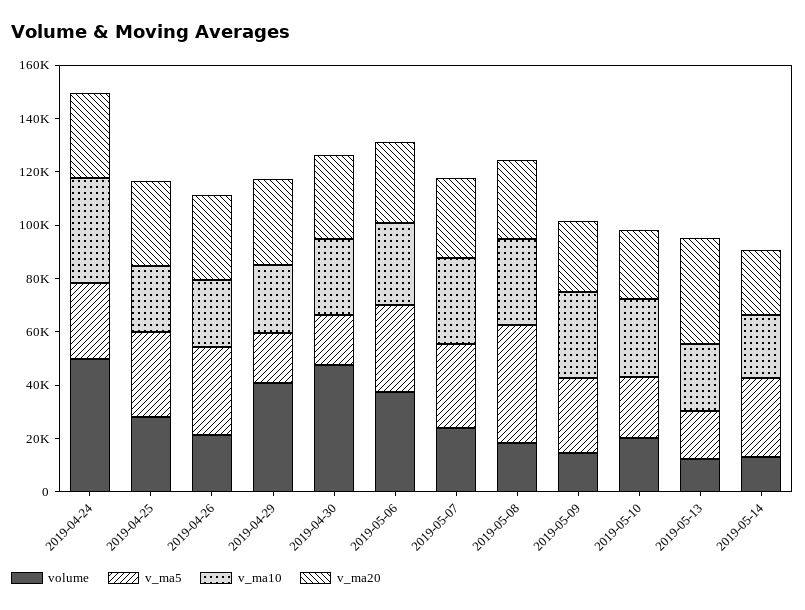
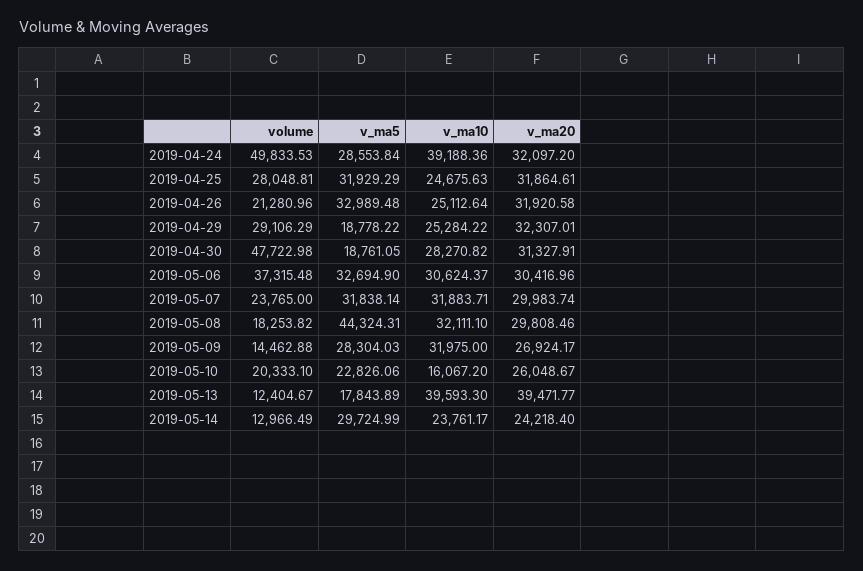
  {
    "volume": {
      "2019-04-24": 49833.53,
      "2019-04-25": 28048.81,
      "2019-04-26": 21280.96,
-     "2019-04-29": 40000,
+     "2019-04-29": 29106.29,
      "2019-04-30": 47722.98,
      "2019-05-06": 37315.48,
      "2019-05-07": 23765,
      "2019-05-08": 18253.82,
      "2019-05-09": 14462.88,
      "2019-05-10": 20333.1,
      "2019-05-13": 12404.67,
      "2019-05-14": 12966.49
    },
    "v_ma5": {
      "2019-04-24": 28553.84,
      "2019-04-25": 31929.29,
      "2019-04-26": 32989.48,
      "2019-04-29": 18778.22,
      "2019-04-30": 18761.05,
      "2019-05-06": 32694.9,
      "2019-05-07": 31838.14,
      "2019-05-08": 44324.31,
      "2019-05-09": 28304.03,
      "2019-05-10": 22826.06,
      "2019-05-13": 17843.89,
      "2019-05-14": 29724.99
    },
    "v_ma10": {
      "2019-04-24": 39188.36,
      "2019-04-25": 24675.63,
      "2019-04-26": 25112.64,
      "2019-04-29": 25284.22,
      "2019-04-30": 28270.82,
      "2019-05-06": 30624.37,
      "2019-05-07": 31883.71,
      "2019-05-08": 32111.1,
      "2019-05-09": 31975,
-     "2019-05-10": 30000,
+     "2019-05-10": 16067.2,
-     "2019-05-13": 25000,
+     "2019-05-13": 39593.3,
      "2019-05-14": 23761.17
    },
    "v_ma20": {
      "2019-04-24": 32097.2,
      "2019-04-25": 31864.61,
      "2019-04-26": 31920.58,
      "2019-04-29": 32307.01,
      "2019-04-30": 31327.91,
      "2019-05-06": 30416.96,
      "2019-05-07": 29983.74,
      "2019-05-08": 29808.46,
      "2019-05-09": 26924.17,
      "2019-05-10": 26048.67,
      "2019-05-13": 39471.77,
      "2019-05-14": 24218.4
    }
  }

